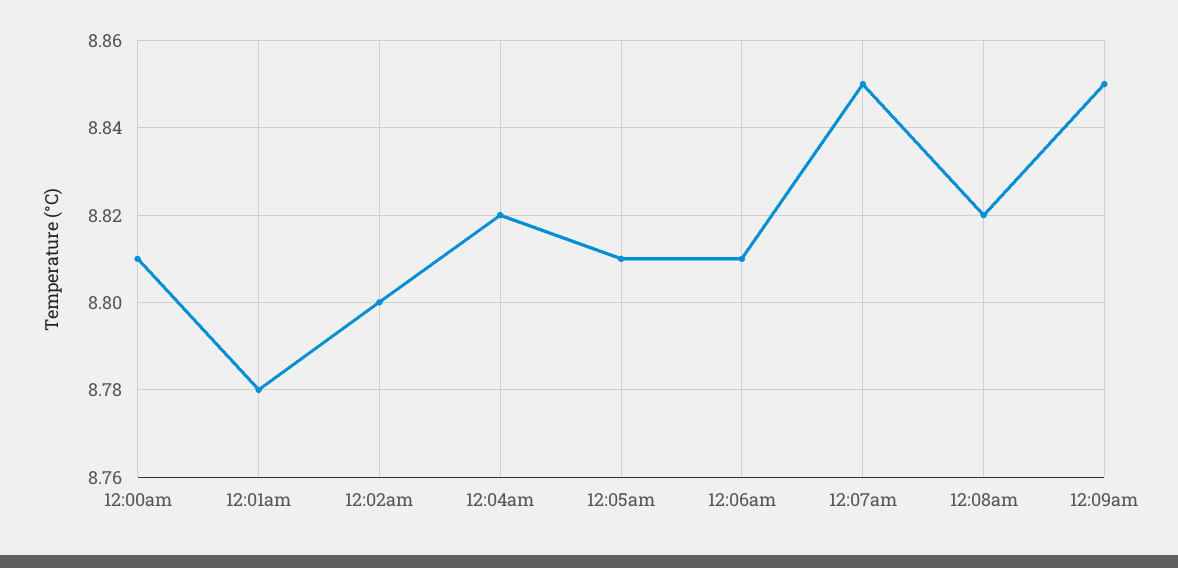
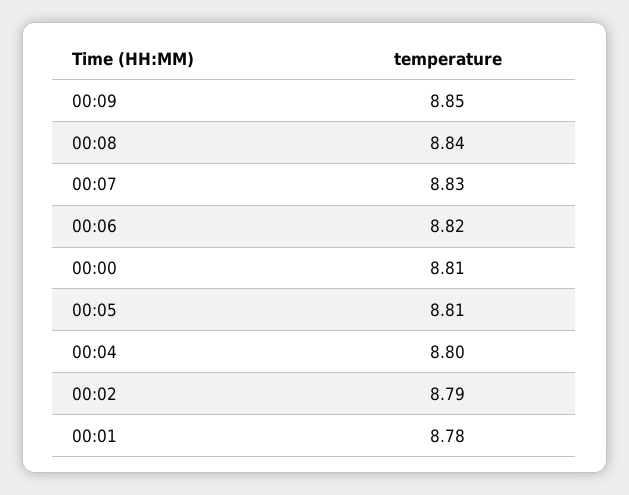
  {
    "12:00am": 8.81,
    "12:01am": 8.78,
-   "12:02am": 8.8,
+   "12:02am": 8.79,
-   "12:04am": 8.82,
+   "12:04am": 8.8,
    "12:05am": 8.81,
-   "12:06am": 8.81,
+   "12:06am": 8.82,
-   "12:07am": 8.85,
+   "12:07am": 8.83,
-   "12:08am": 8.82,
+   "12:08am": 8.84,
    "12:09am": 8.85
  }

